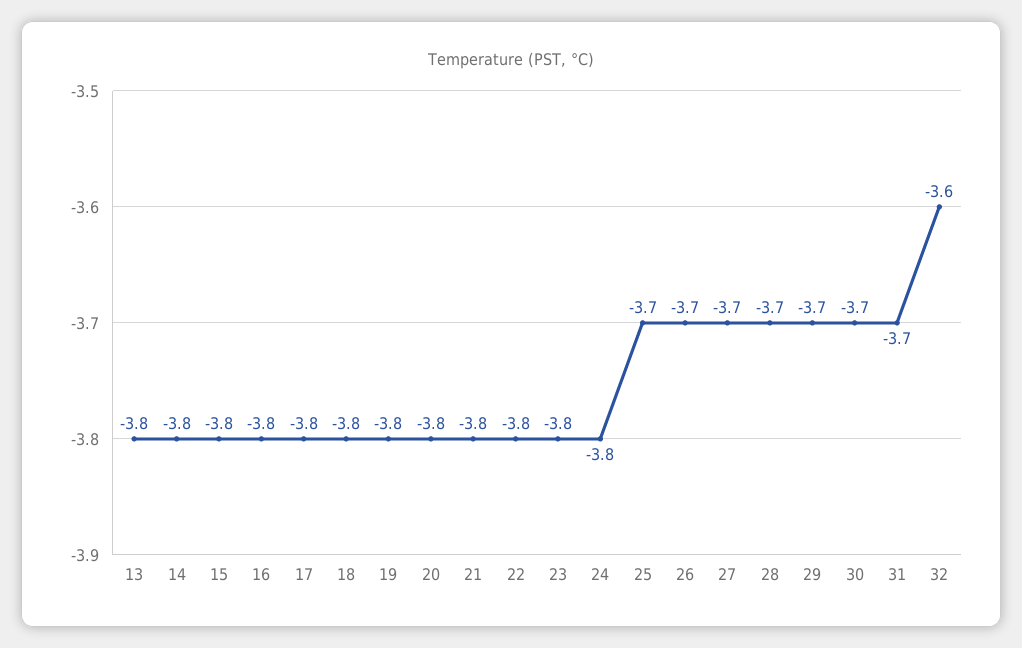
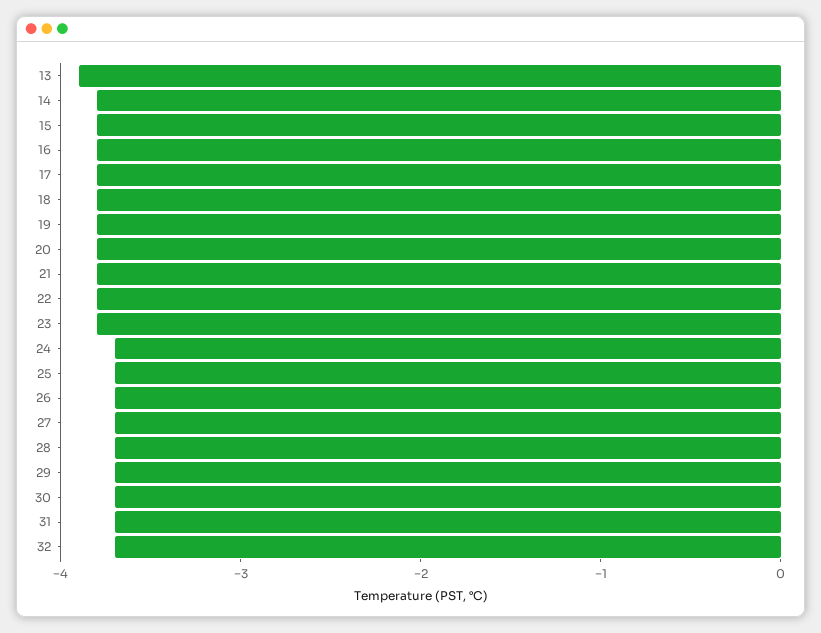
  {
-   "13": -3.8,
+   "13": -3.9,
    "14": -3.8,
    "15": -3.8,
    "16": -3.8,
    "17": -3.8,
    "18": -3.8,
    "19": -3.8,
    "20": -3.8,
    "21": -3.8,
    "22": -3.8,
    "23": -3.8,
-   "24": -3.8,
+   "24": -3.7,
    "25": -3.7,
    "26": -3.7,
    "27": -3.7,
    "28": -3.7,
    "29": -3.7,
    "30": -3.7,
    "31": -3.7,
-   "32": -3.6
+   "32": -3.7
  }

